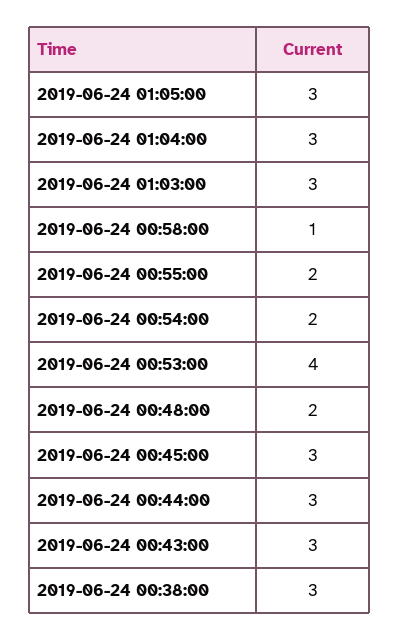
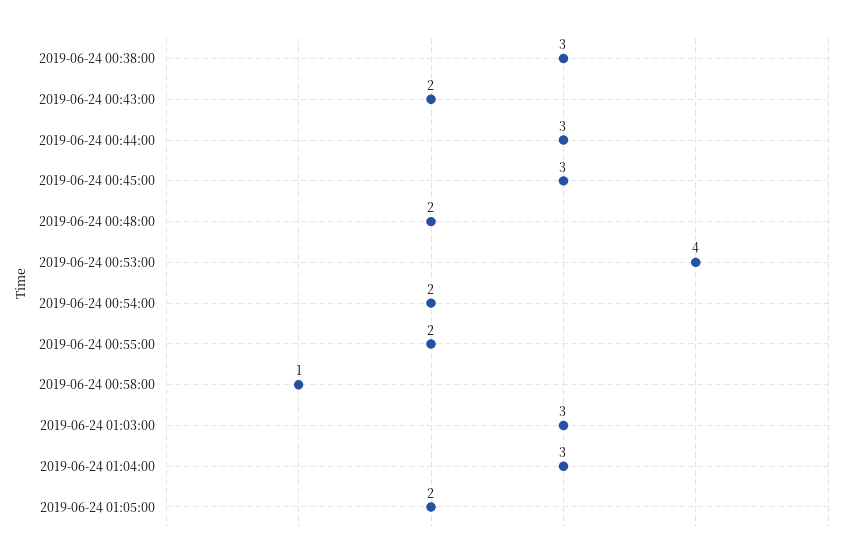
  {
-   "2019-06-24 01:05:00": 3,
+   "2019-06-24 01:05:00": 2,
    "2019-06-24 01:04:00": 3,
    "2019-06-24 01:03:00": 3,
    "2019-06-24 00:58:00": 1,
    "2019-06-24 00:55:00": 2,
    "2019-06-24 00:54:00": 2,
    "2019-06-24 00:53:00": 4,
    "2019-06-24 00:48:00": 2,
    "2019-06-24 00:45:00": 3,
    "2019-06-24 00:44:00": 3,
-   "2019-06-24 00:43:00": 3,
+   "2019-06-24 00:43:00": 2,
    "2019-06-24 00:38:00": 3
  }

